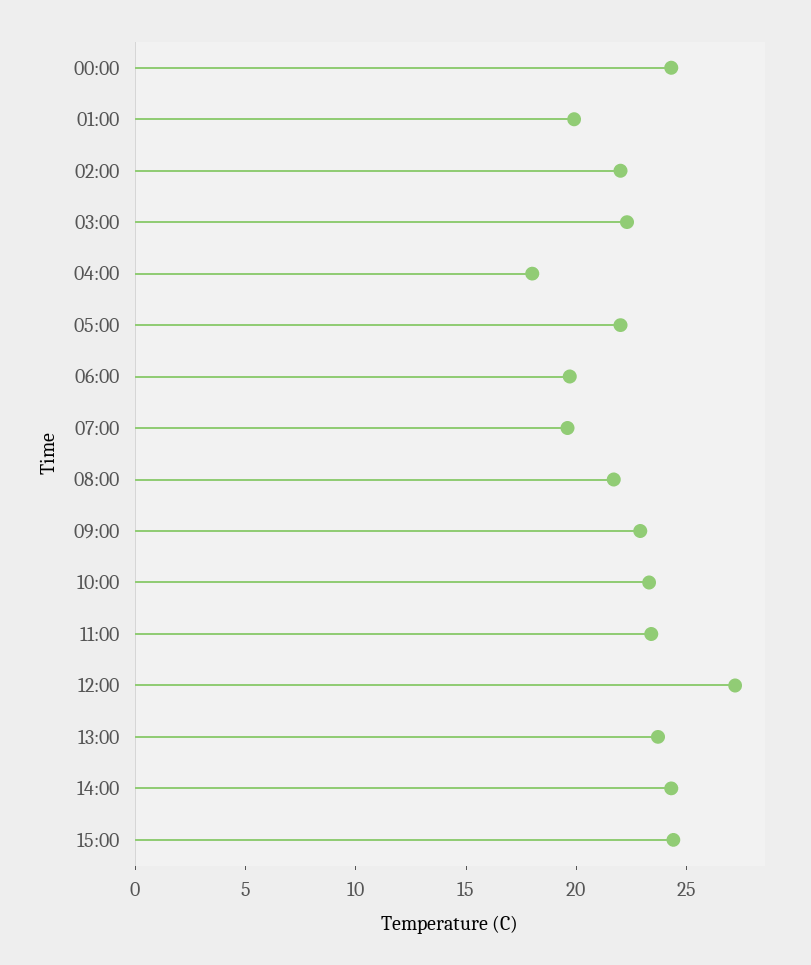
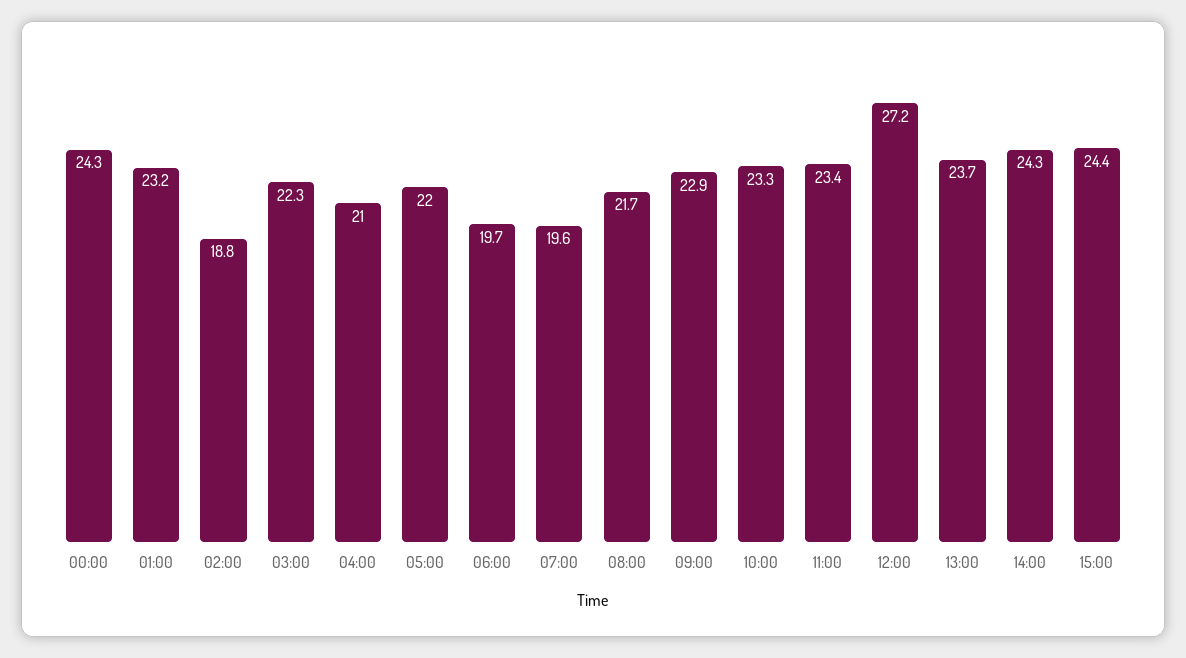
  {
    "00:00": 24.3,
-   "01:00": 20,
+   "01:00": 23.2,
-   "02:00": 22,
+   "02:00": 18.8,
    "03:00": 22.3,
-   "04:00": 18,
+   "04:00": 21,
    "05:00": 22,
    "06:00": 19.7,
    "07:00": 19.6,
    "08:00": 21.7,
    "09:00": 22.9,
    "10:00": 23.3,
    "11:00": 23.4,
    "12:00": 27.2,
    "13:00": 23.7,
    "14:00": 24.3,
    "15:00": 24.4
  }

